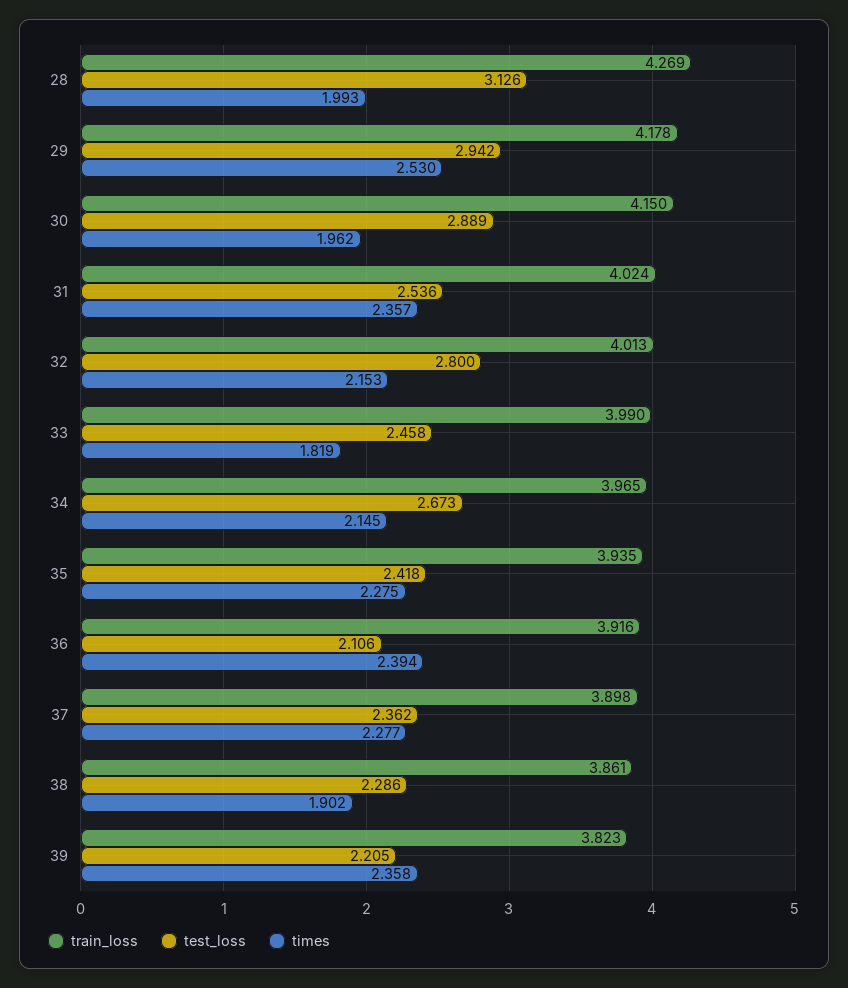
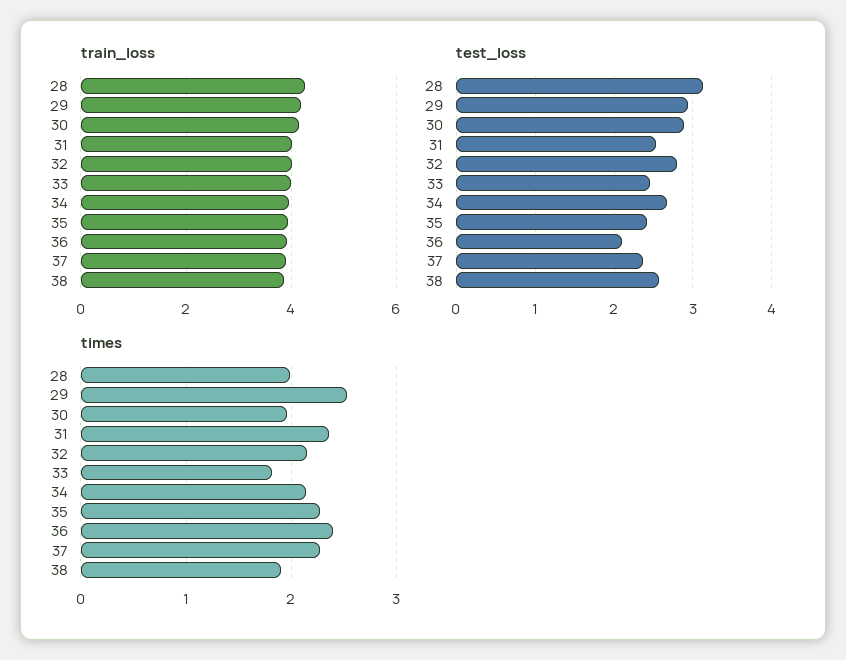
  {
    "train_loss": {
      "28": 4.269,
      "29": 4.178,
      "30": 4.15,
      "31": 4.024,
      "32": 4.013,
      "33": 3.99,
      "34": 3.965,
      "35": 3.935,
      "36": 3.916,
      "37": 3.898,
-     "38": 3.861,
+     "38": 3.861
-     "39": 3.823
    },
    "test_loss": {
      "28": 3.126,
      "29": 2.942,
      "30": 2.889,
      "31": 2.536,
      "32": 2.8,
      "33": 2.458,
      "34": 2.673,
      "35": 2.418,
      "36": 2.106,
      "37": 2.362,
-     "38": 2.286,
+     "38": 2.6
-     "39": 2.205
    },
    "times": {
      "28": 1.993,
      "29": 2.53,
      "30": 1.962,
      "31": 2.357,
      "32": 2.153,
      "33": 1.819,
      "34": 2.145,
      "35": 2.275,
      "36": 2.394,
      "37": 2.277,
-     "38": 1.902,
+     "38": 1.902
-     "39": 2.358
    }
  }

